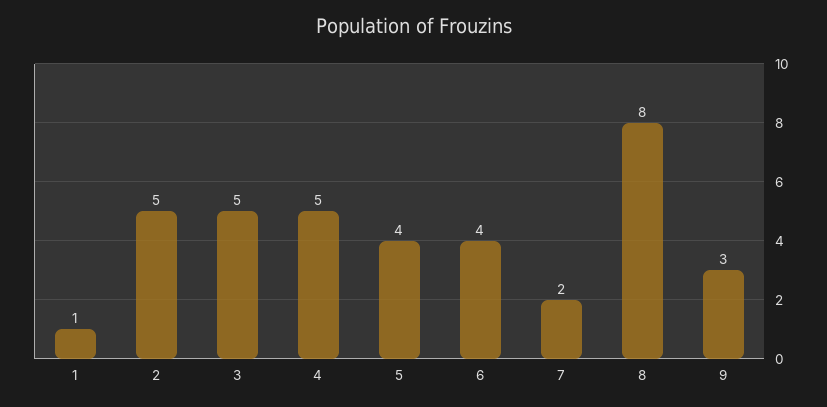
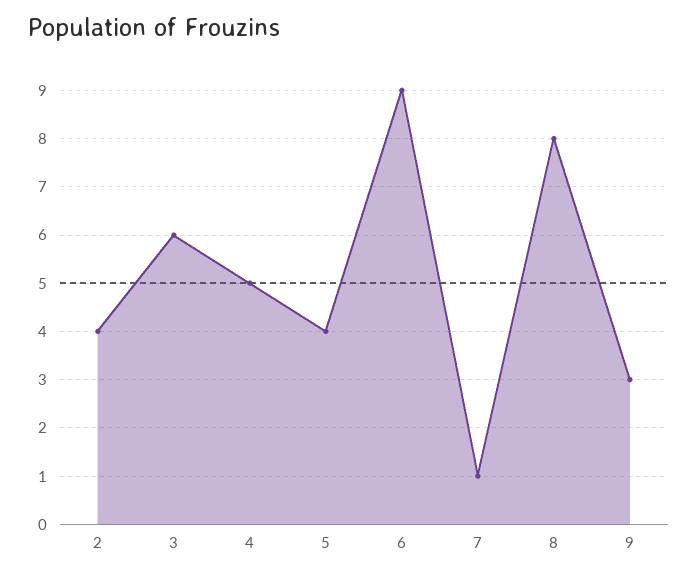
  {
-   "1": 1,
-   "2": 5,
+   "2": 4,
-   "3": 5,
+   "3": 6,
    "4": 5,
    "5": 4,
-   "6": 4,
+   "6": 9,
-   "7": 2,
+   "7": 1,
    "8": 8,
    "9": 3
  }

